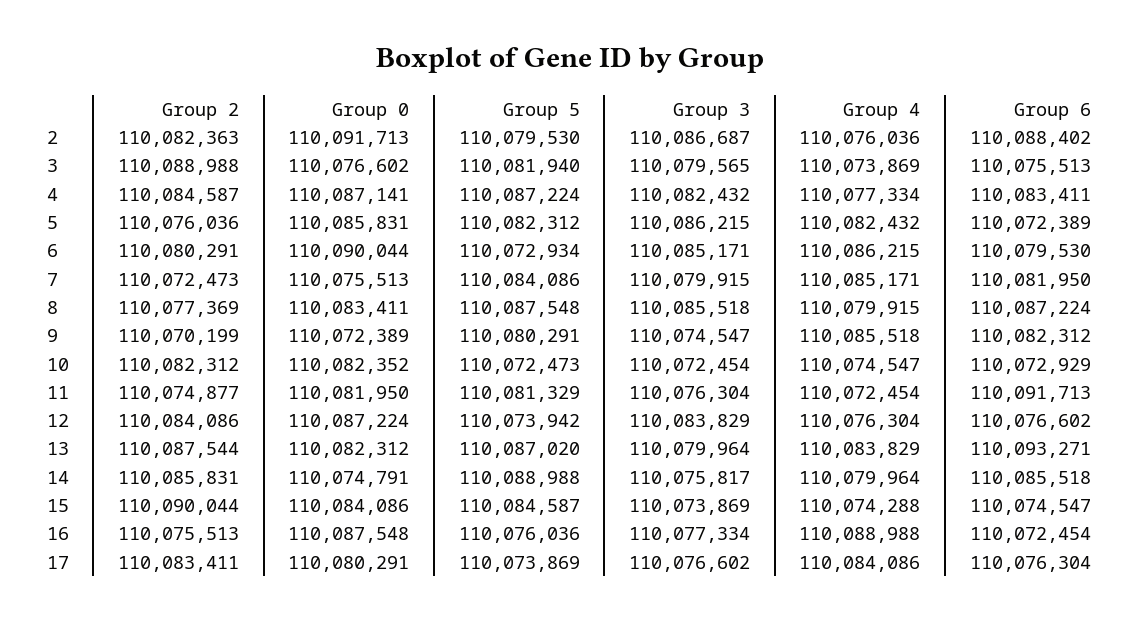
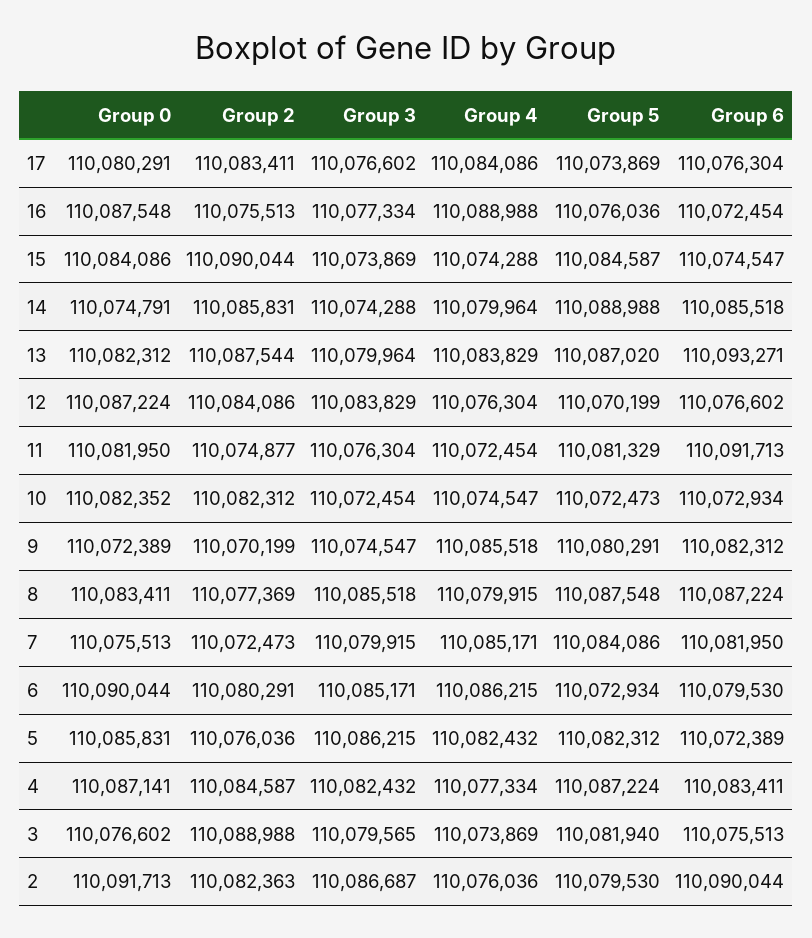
  {
    "Group 2": {
      "2": 110082363,
      "3": 110088988,
      "4": 110084587,
      "5": 110076036,
      "6": 110080291,
      "7": 110072473,
      "8": 110077369,
      "9": 110070199,
      "10": 110082312,
      "11": 110074877,
      "12": 110084086,
      "13": 110087544,
      "14": 110085831,
      "15": 110090044,
      "16": 110075513,
      "17": 110083411
    },
    "Group 0": {
      "2": 110091713,
      "3": 110076602,
      "4": 110087141,
      "5": 110085831,
      "6": 110090044,
      "7": 110075513,
      "8": 110083411,
      "9": 110072389,
      "10": 110082352,
      "11": 110081950,
      "12": 110087224,
      "13": 110082312,
      "14": 110074791,
      "15": 110084086,
      "16": 110087548,
      "17": 110080291
    },
    "Group 5": {
      "2": 110079530,
      "3": 110081940,
      "4": 110087224,
      "5": 110082312,
      "6": 110072934,
      "7": 110084086,
      "8": 110087548,
      "9": 110080291,
      "10": 110072473,
      "11": 110081329,
-     "12": 110073942,
+     "12": 110070199,
      "13": 110087020,
      "14": 110088988,
      "15": 110084587,
      "16": 110076036,
      "17": 110073869
    },
    "Group 3": {
      "2": 110086687,
      "3": 110079565,
      "4": 110082432,
      "5": 110086215,
      "6": 110085171,
      "7": 110079915,
      "8": 110085518,
      "9": 110074547,
      "10": 110072454,
      "11": 110076304,
      "12": 110083829,
      "13": 110079964,
-     "14": 110075817,
+     "14": 110074288,
      "15": 110073869,
      "16": 110077334,
      "17": 110076602
    },
    "Group 4": {
      "2": 110076036,
      "3": 110073869,
      "4": 110077334,
      "5": 110082432,
      "6": 110086215,
      "7": 110085171,
      "8": 110079915,
      "9": 110085518,
      "10": 110074547,
      "11": 110072454,
      "12": 110076304,
      "13": 110083829,
      "14": 110079964,
      "15": 110074288,
      "16": 110088988,
      "17": 110084086
    },
    "Group 6": {
-     "2": 110088402,
+     "2": 110090044,
      "3": 110075513,
      "4": 110083411,
      "5": 110072389,
      "6": 110079530,
      "7": 110081950,
      "8": 110087224,
      "9": 110082312,
-     "10": 110072929,
+     "10": 110072934,
      "11": 110091713,
      "12": 110076602,
      "13": 110093271,
      "14": 110085518,
      "15": 110074547,
      "16": 110072454,
      "17": 110076304
    }
  }

